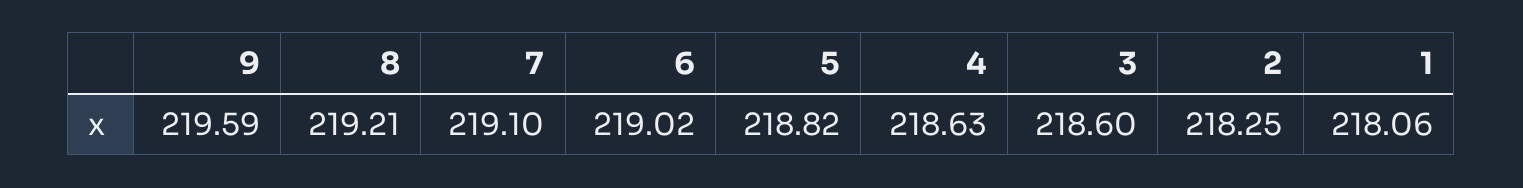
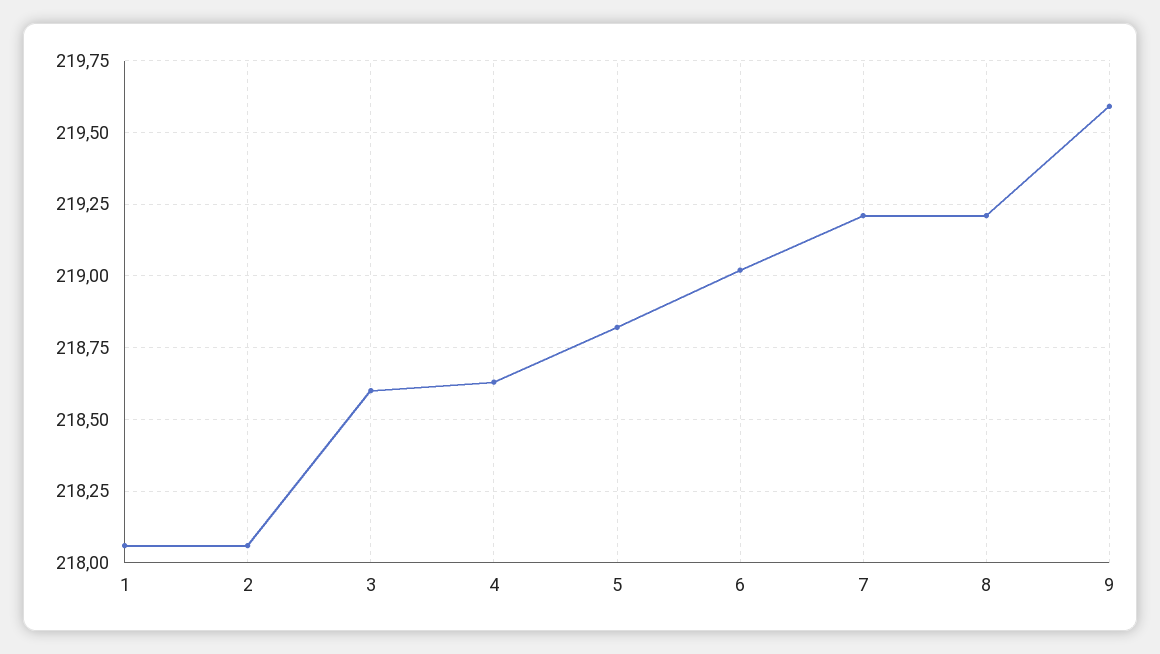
  {
    "9": 219.59,
    "8": 219.21,
-   "7": 219.1,
+   "7": 219.2,
    "6": 219.02,
    "5": 218.82,
    "4": 218.63,
    "3": 218.6,
-   "2": 218.25,
+   "2": 218.05,
    "1": 218.06
  }

